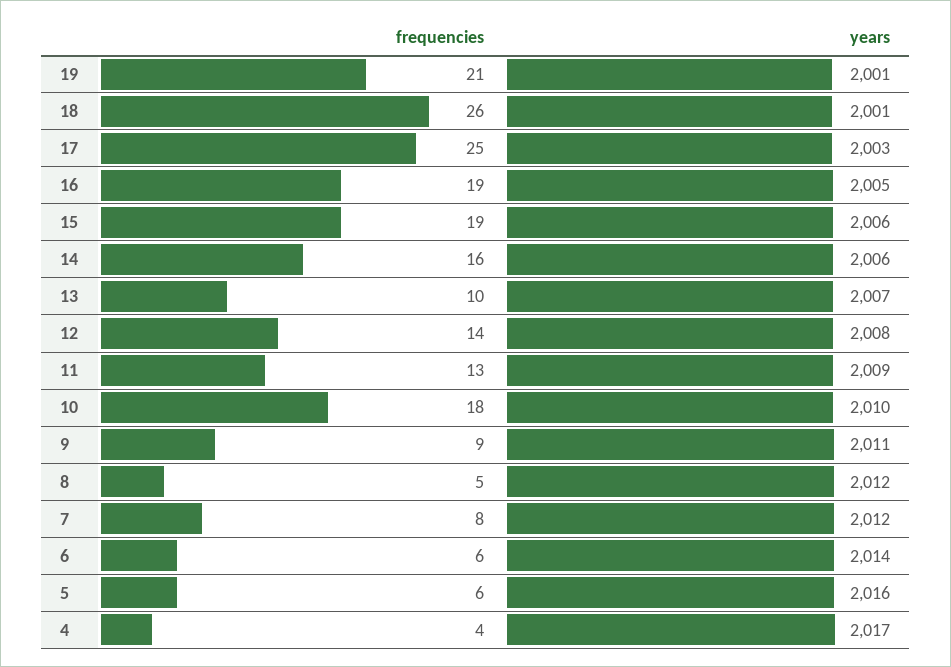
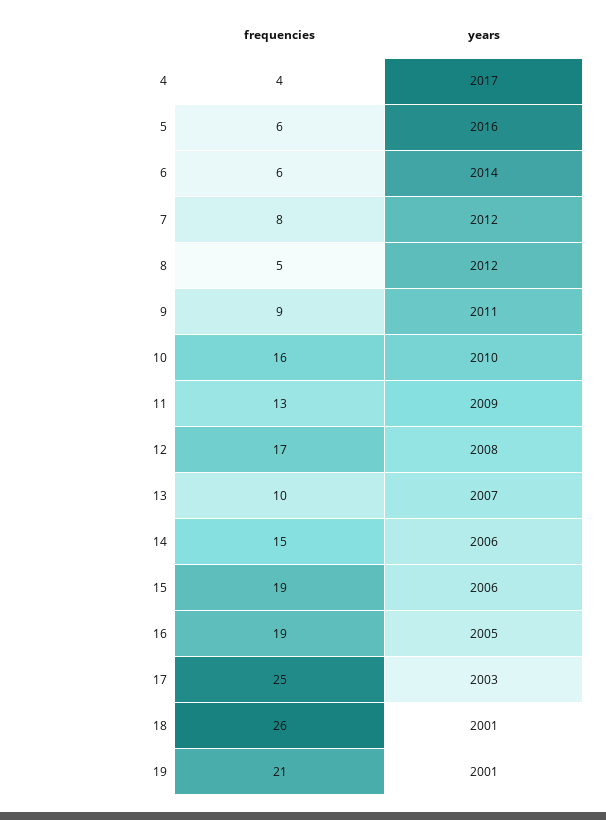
  {
    "frequencies": {
      "19": 21,
      "18": 26,
      "17": 25,
      "16": 19,
      "15": 19,
-     "14": 16,
+     "14": 15,
      "13": 10,
-     "12": 14,
+     "12": 17,
      "11": 13,
-     "10": 18,
+     "10": 16,
      "9": 9,
      "8": 5,
      "7": 8,
      "6": 6,
      "5": 6,
      "4": 4
    },
    "years": {
      "19": 2001,
      "18": 2001,
      "17": 2003,
      "16": 2005,
      "15": 2006,
      "14": 2006,
      "13": 2007,
      "12": 2008,
      "11": 2009,
      "10": 2010,
      "9": 2011,
      "8": 2012,
      "7": 2012,
      "6": 2014,
      "5": 2016,
      "4": 2017
    }
  }

